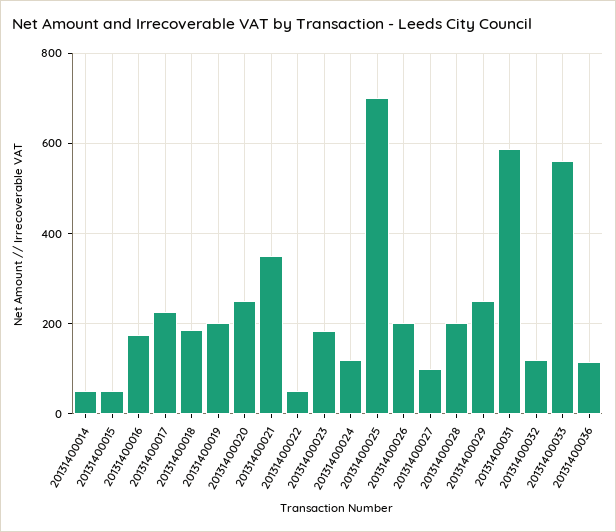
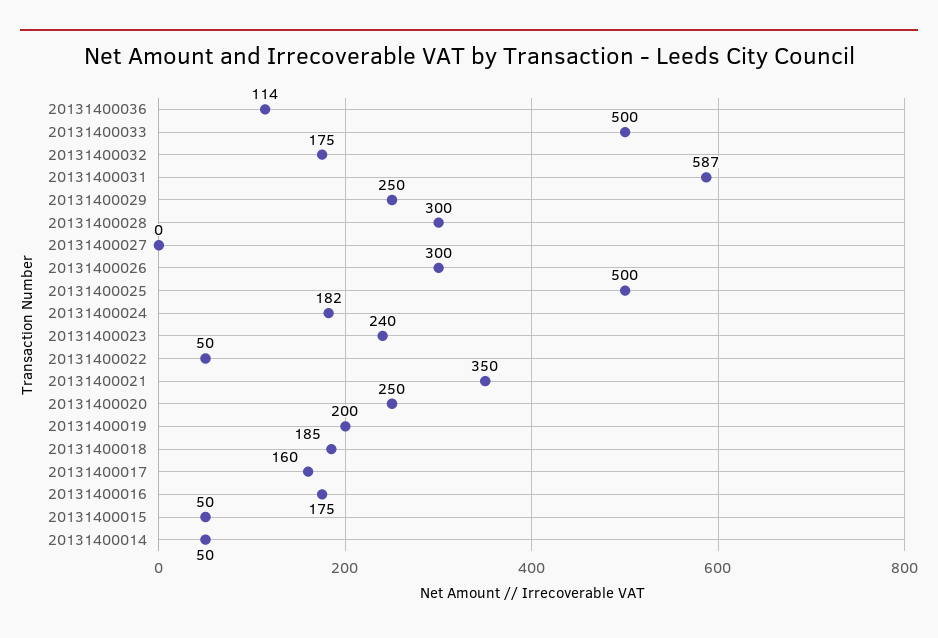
  {
    "20131400014": 50,
    "20131400015": 50,
    "20131400016": 175,
-   "20131400017": 220,
+   "20131400017": 160,
    "20131400018": 185,
    "20131400019": 200,
    "20131400020": 250,
    "20131400021": 350,
    "20131400022": 50,
-   "20131400023": 180,
+   "20131400023": 240,
-   "20131400024": 120,
+   "20131400024": 182,
-   "20131400025": 700,
+   "20131400025": 500,
-   "20131400026": 200,
+   "20131400026": 300,
-   "20131400027": 100,
+   "20131400027": 0,
-   "20131400028": 200,
+   "20131400028": 300,
    "20131400029": 250,
    "20131400031": 587,
-   "20131400032": 120,
+   "20131400032": 175,
-   "20131400033": 560,
+   "20131400033": 500,
    "20131400036": 114
  }

